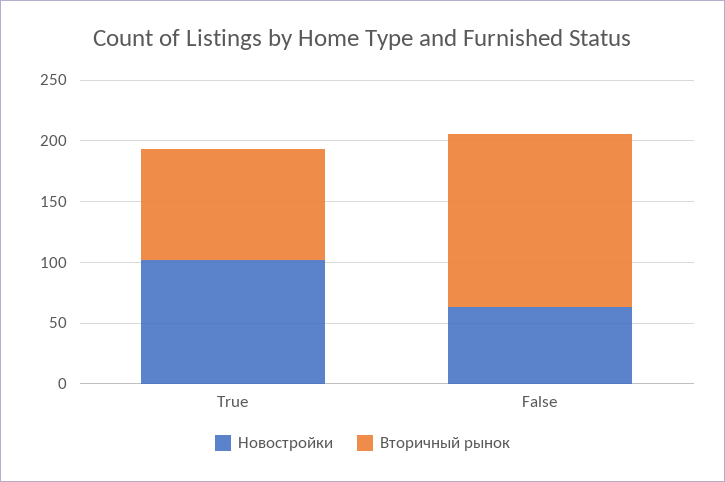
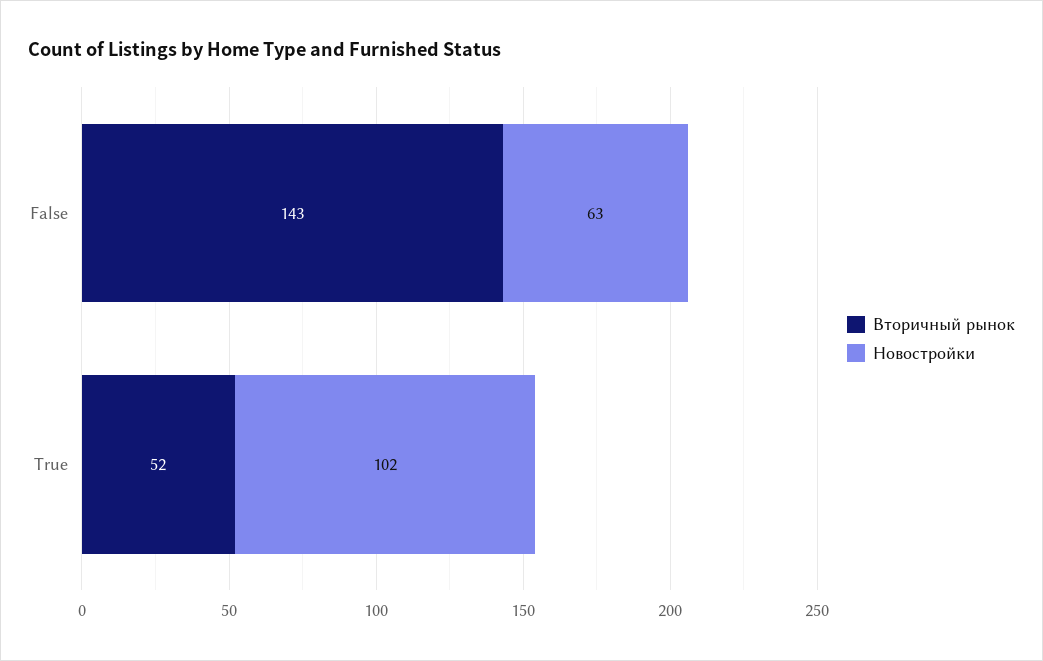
  {
    "Новостройки": {
      "True": 102,
      "False": 63
    },
    "Вторичный рынок": {
-     "True": 90,
+     "True": 52,
      "False": 143
    }
  }

